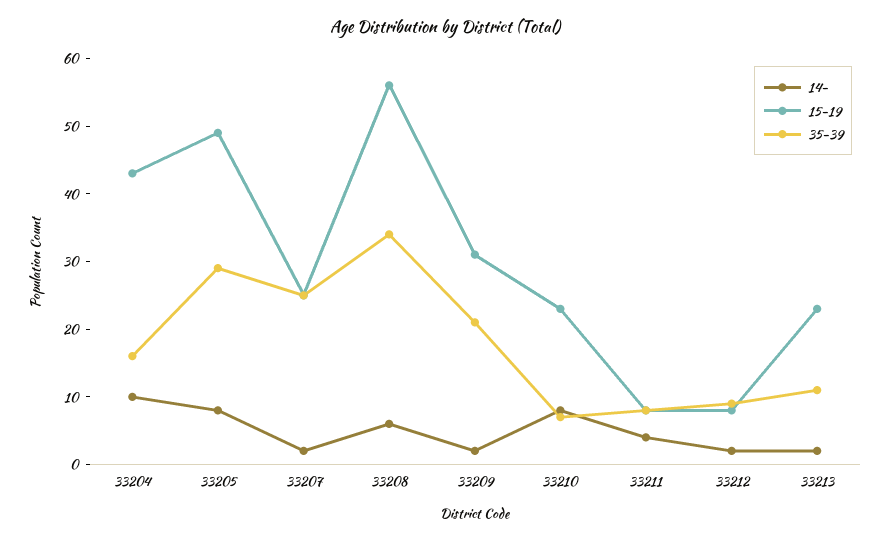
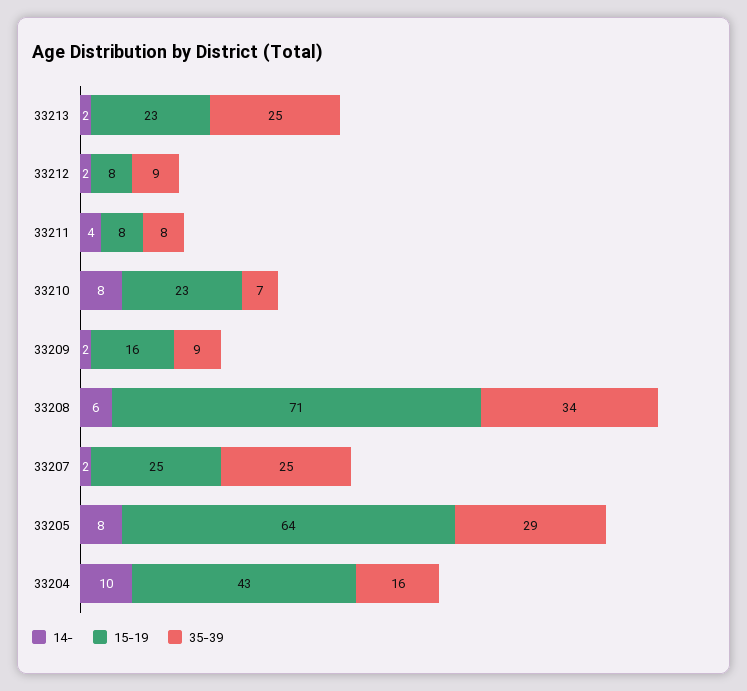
  {
    "14-": {
      "33204": 10,
      "33205": 8,
      "33207": 2,
      "33208": 6,
      "33209": 2,
      "33210": 8,
      "33211": 4,
      "33212": 2,
      "33213": 2
    },
    "15-19": {
      "33204": 43,
-     "33205": 50,
+     "33205": 64,
      "33207": 25,
-     "33208": 55,
+     "33208": 71,
-     "33209": 30,
+     "33209": 16,
      "33210": 23,
      "33211": 8,
      "33212": 8,
      "33213": 23
    },
    "35-39": {
      "33204": 16,
      "33205": 29,
      "33207": 25,
      "33208": 34,
-     "33209": 20,
+     "33209": 9,
      "33210": 7,
      "33211": 8,
      "33212": 9,
-     "33213": 10
+     "33213": 25
    }
  }

